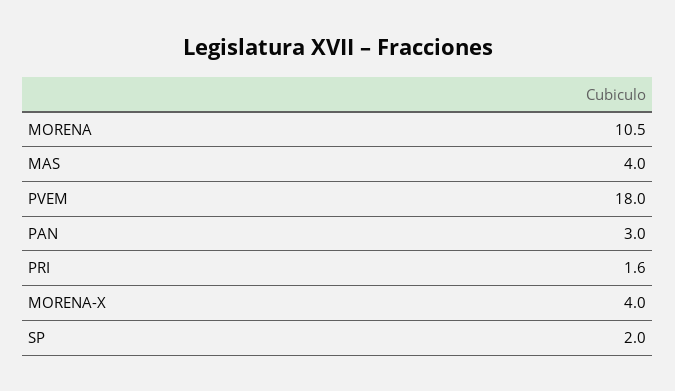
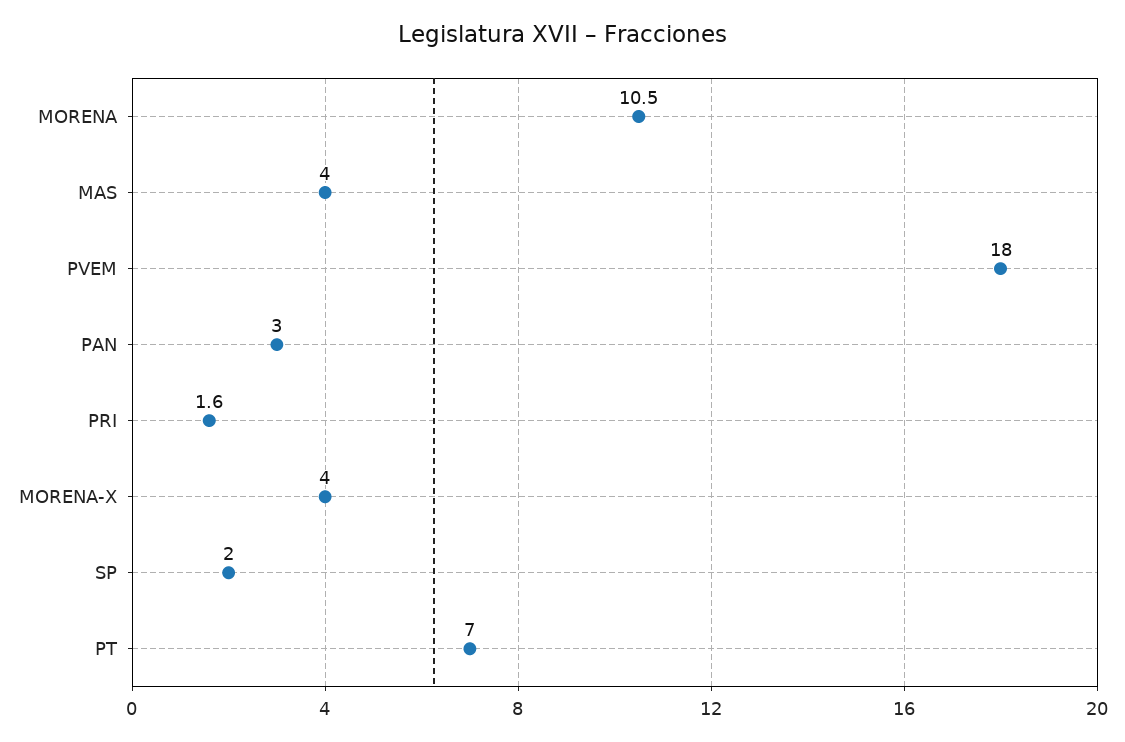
  {
    "MORENA": 10.5,
    "MAS": 4,
    "PVEM": 18,
    "PAN": 3,
    "PRI": 1.6,
    "MORENA-X": 4,
-   "SP": 2
+   "SP": 2,
+   "PT": 7
  }

